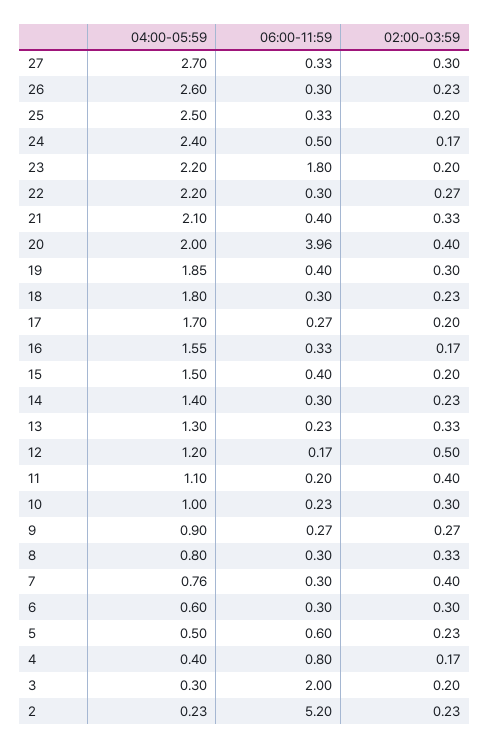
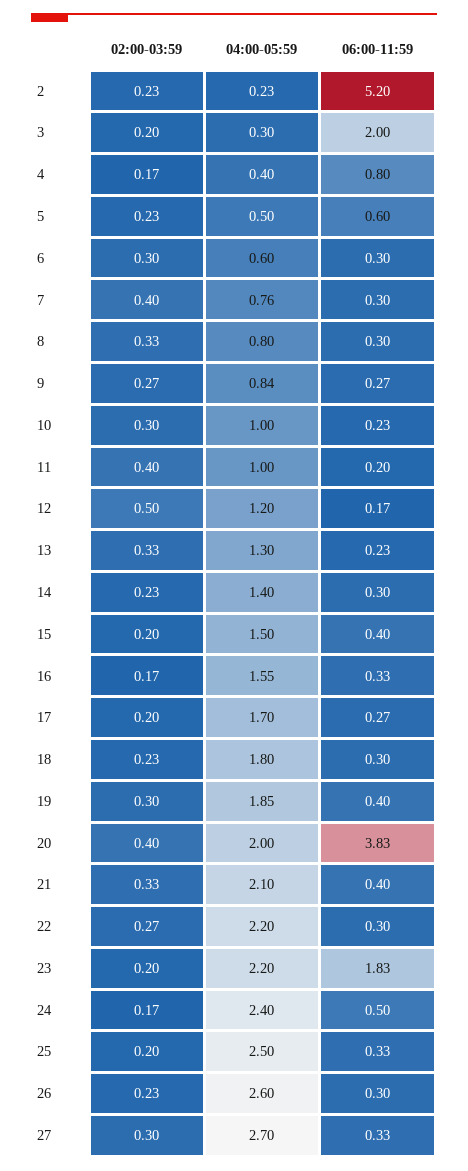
  {
    "04:00-05:59": {
      "27": 2.7,
      "26": 2.6,
      "25": 2.5,
      "24": 2.4,
      "23": 2.2,
      "22": 2.2,
      "21": 2.1,
      "20": 2,
      "19": 1.85,
      "18": 1.8,
      "17": 1.7,
      "16": 1.55,
      "15": 1.5,
      "14": 1.4,
      "13": 1.3,
      "12": 1.2,
-     "11": 1.1,
+     "11": 1,
      "10": 1,
-     "9": 0.9,
+     "9": 0.84,
      "8": 0.8,
      "7": 0.76,
      "6": 0.6,
      "5": 0.5,
      "4": 0.4,
      "3": 0.3,
      "2": 0.23
    },
    "06:00-11:59": {
      "27": 0.33,
      "26": 0.3,
      "25": 0.33,
      "24": 0.5,
-     "23": 1.8,
+     "23": 1.83,
      "22": 0.3,
      "21": 0.4,
-     "20": 3.96,
+     "20": 3.83,
      "19": 0.4,
      "18": 0.3,
      "17": 0.27,
      "16": 0.33,
      "15": 0.4,
      "14": 0.3,
      "13": 0.23,
      "12": 0.17,
      "11": 0.2,
      "10": 0.23,
      "9": 0.27,
      "8": 0.3,
      "7": 0.3,
      "6": 0.3,
      "5": 0.6,
      "4": 0.8,
      "3": 2,
      "2": 5.2
    },
    "02:00-03:59": {
      "27": 0.3,
      "26": 0.23,
      "25": 0.2,
      "24": 0.17,
      "23": 0.2,
      "22": 0.27,
      "21": 0.33,
      "20": 0.4,
      "19": 0.3,
      "18": 0.23,
      "17": 0.2,
      "16": 0.17,
      "15": 0.2,
      "14": 0.23,
      "13": 0.33,
      "12": 0.5,
      "11": 0.4,
      "10": 0.3,
      "9": 0.27,
      "8": 0.33,
      "7": 0.4,
      "6": 0.3,
      "5": 0.23,
      "4": 0.17,
      "3": 0.2,
      "2": 0.23
    }
  }

